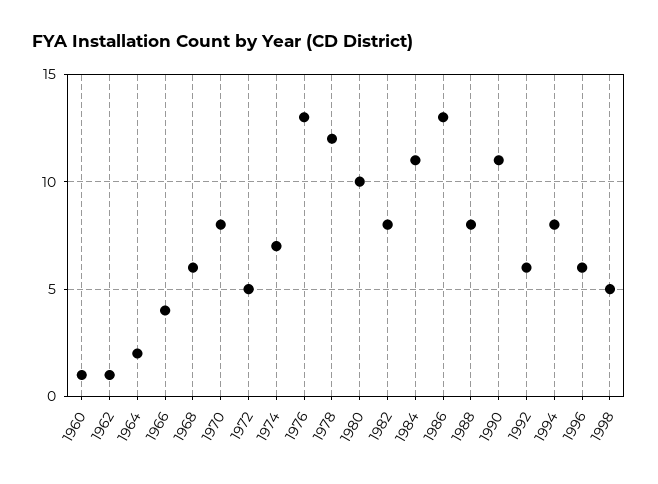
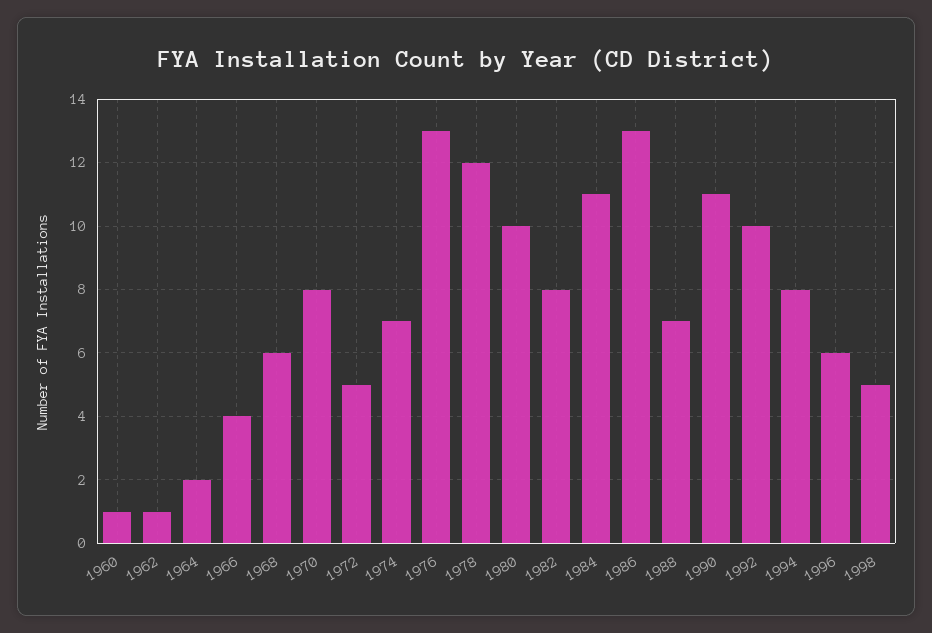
  {
    "1960": 1,
    "1962": 1,
    "1964": 2,
    "1966": 4,
    "1968": 6,
    "1970": 8,
    "1972": 5,
    "1974": 7,
    "1976": 13,
    "1978": 12,
    "1980": 10,
    "1982": 8,
    "1984": 11,
    "1986": 13,
-   "1988": 8,
+   "1988": 7,
    "1990": 11,
-   "1992": 6,
+   "1992": 10,
    "1994": 8,
    "1996": 6,
    "1998": 5
  }

